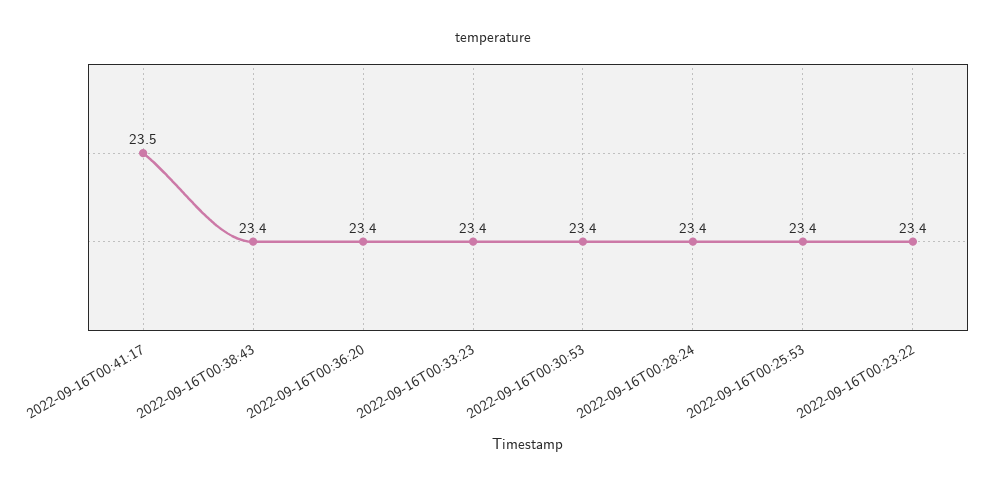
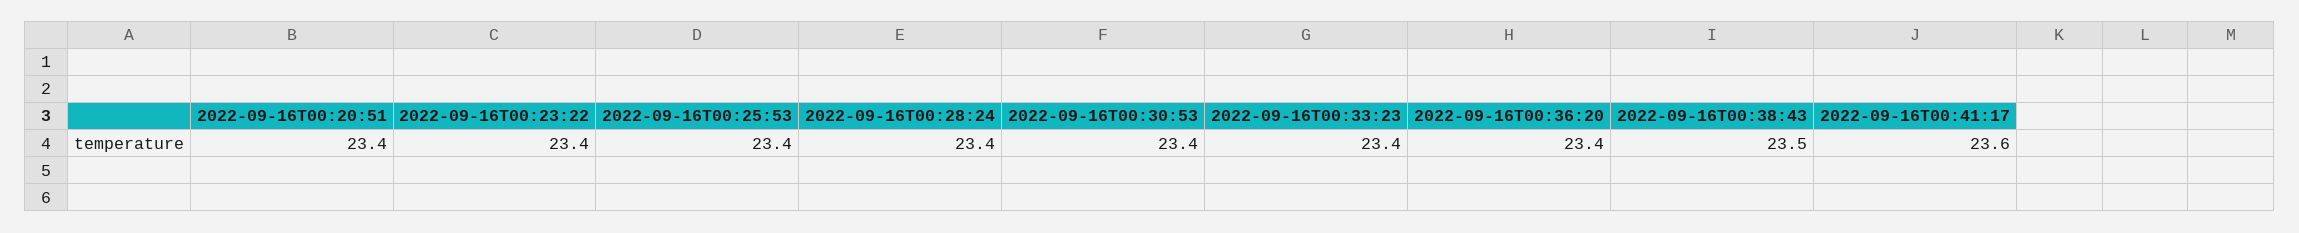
  {
-   "2022-09-16T00:41:17": 23.5,
+   "2022-09-16T00:41:17": 23.6,
-   "2022-09-16T00:38:43": 23.4,
+   "2022-09-16T00:38:43": 23.5,
    "2022-09-16T00:36:20": 23.4,
    "2022-09-16T00:33:23": 23.4,
    "2022-09-16T00:30:53": 23.4,
    "2022-09-16T00:28:24": 23.4,
    "2022-09-16T00:25:53": 23.4,
-   "2022-09-16T00:23:22": 23.4
+   "2022-09-16T00:23:22": 23.4,
+   "2022-09-16T00:20:51": 23.4
  }

